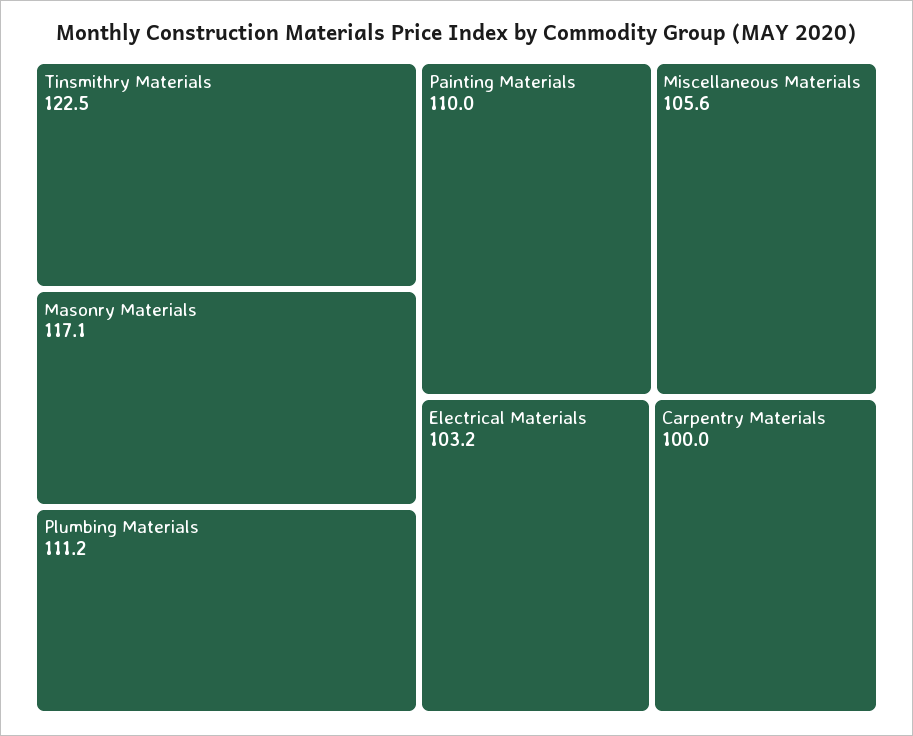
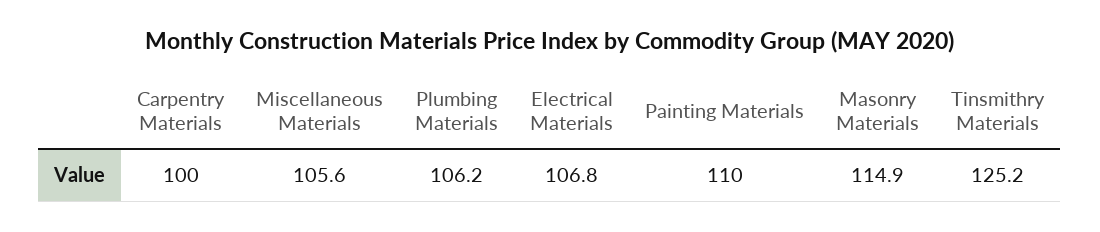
  {
-   "Tinsmithry Materials": 122.5,
+   "Tinsmithry Materials": 125.2,
-   "Masonry Materials": 117.1,
+   "Masonry Materials": 114.9,
-   "Plumbing Materials": 111.2,
+   "Plumbing Materials": 106.2,
    "Painting Materials": 110,
    "Miscellaneous Materials": 105.6,
-   "Electrical Materials": 103.2,
+   "Electrical Materials": 106.8,
    "Carpentry Materials": 100
  }

